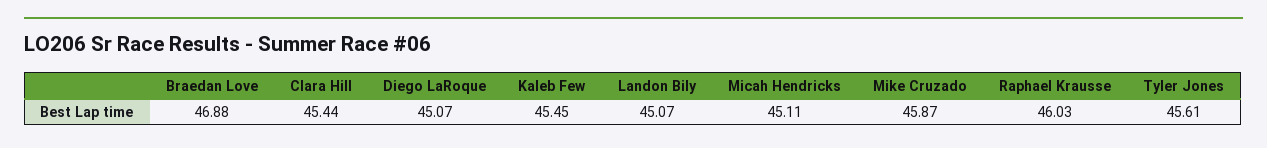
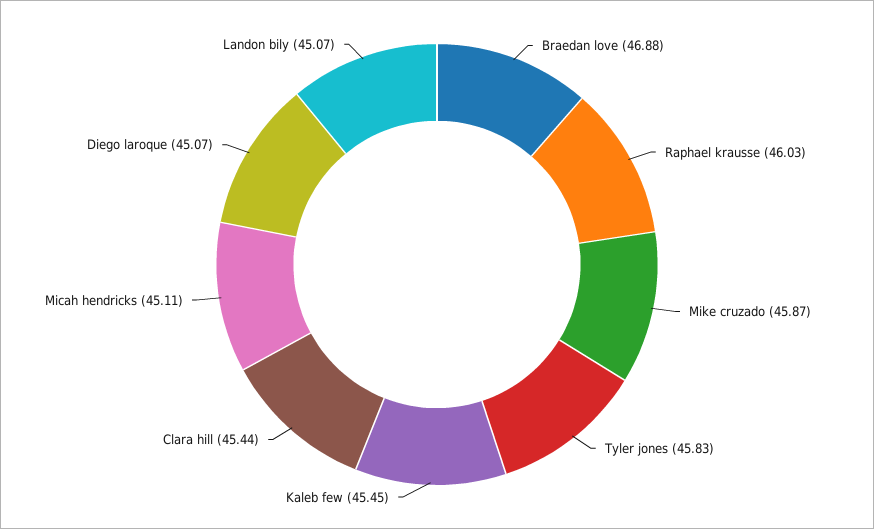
  {
    "Braedan Love": 46.88,
    "Clara Hill": 45.44,
    "Diego LaRoque": 45.07,
    "Kaleb Few": 45.45,
    "Landon Bily": 45.07,
    "Micah Hendricks": 45.11,
    "Mike Cruzado": 45.87,
    "Raphael Krausse": 46.03,
-   "Tyler Jones": 45.61
+   "Tyler Jones": 45.83
  }

